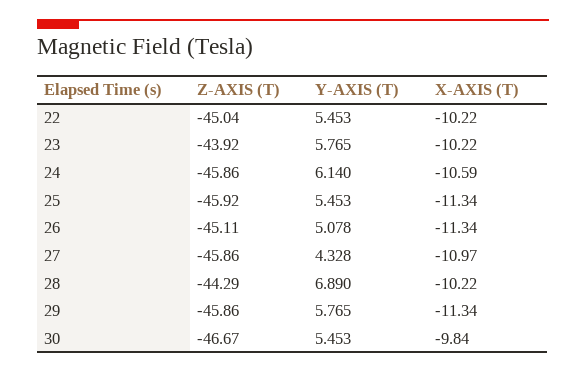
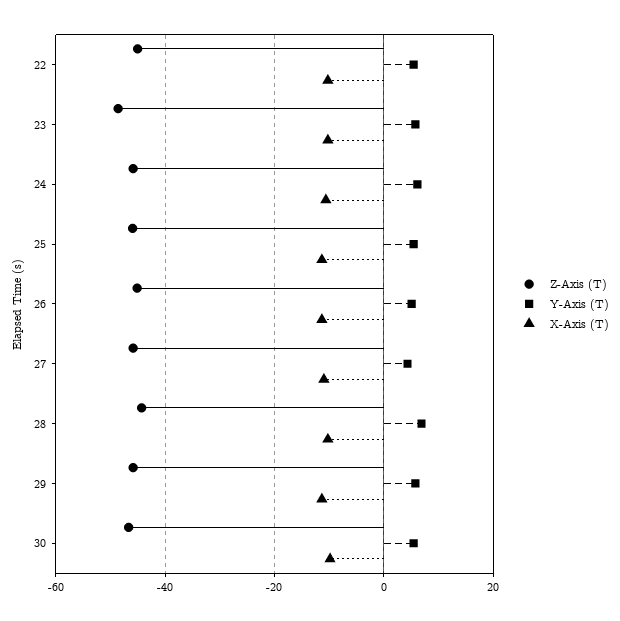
  {
    "Z-AXIS (T)": {
      "22": -45.04,
-     "23": -43.92,
+     "23": -48,
      "24": -45.86,
      "25": -45.92,
      "26": -45.11,
      "27": -45.86,
      "28": -44.29,
      "29": -45.86,
      "30": -46.67
    },
    "Y-AXIS (T)": {
      "22": 5.453,
      "23": 5.765,
      "24": 6.14,
      "25": 5.453,
      "26": 5.078,
      "27": 4.328,
      "28": 6.89,
      "29": 5.765,
      "30": 5.453
    },
    "X-AXIS (T)": {
      "22": -10.22,
      "23": -10.22,
      "24": -10.59,
      "25": -11.34,
      "26": -11.34,
      "27": -10.97,
      "28": -10.22,
      "29": -11.34,
      "30": -9.84
    }
  }

